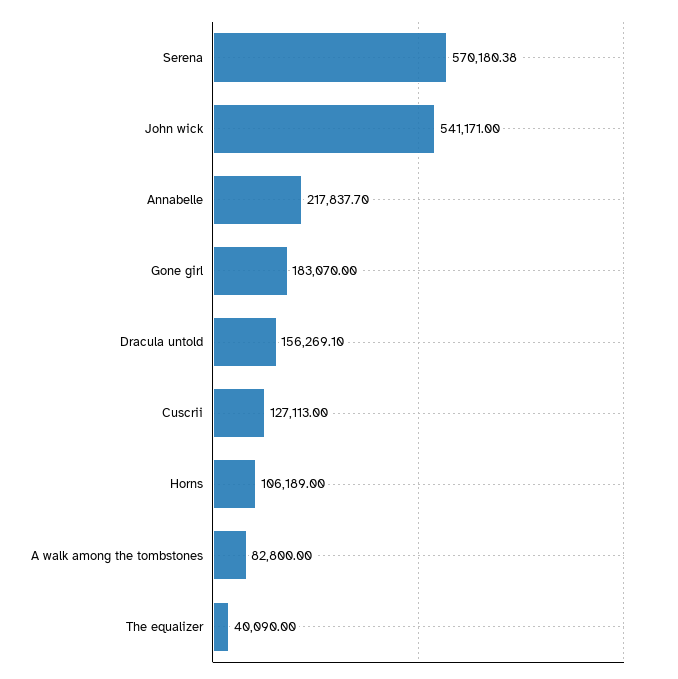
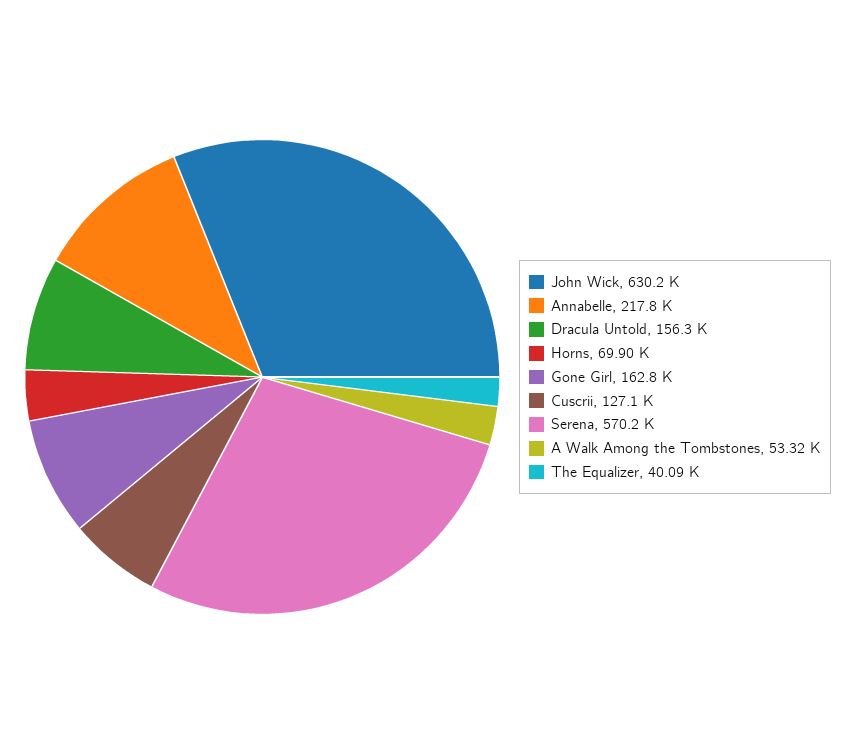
  {
    "Serena": 570180.38,
-   "John wick": 541171,
+   "John wick": 630200,
    "Annabelle": 217837.7,
-   "Gone girl": 183070,
+   "Gone girl": 162800,
    "Dracula untold": 156269.1,
    "Cuscrii": 127113,
-   "Horns": 106189,
+   "Horns": 69900,
-   "A walk among the tombstones": 82800,
+   "A walk among the tombstones": 53320,
    "The equalizer": 40090
  }

